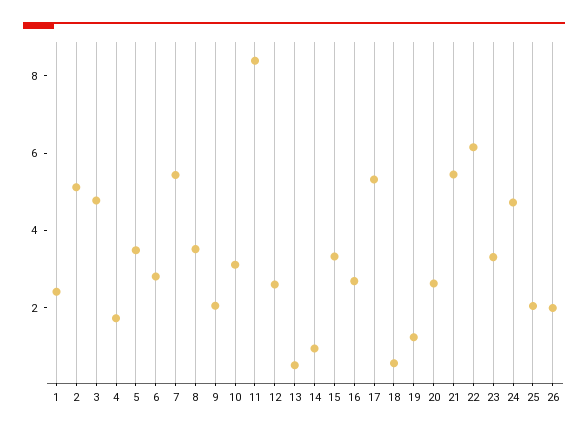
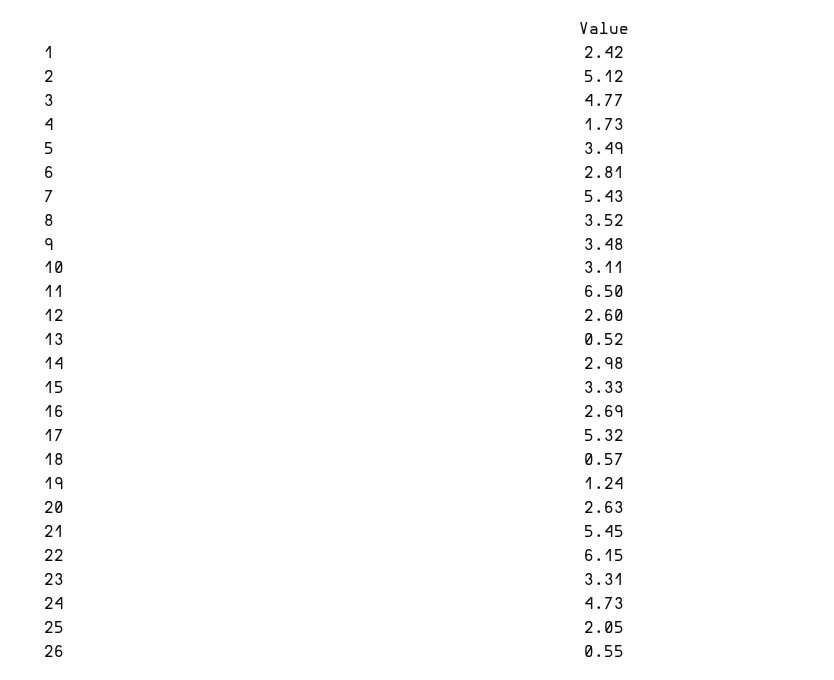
  {
    "1": 2.42,
    "2": 5.12,
    "3": 4.77,
    "4": 1.73,
    "5": 3.49,
    "6": 2.81,
    "7": 5.43,
    "8": 3.52,
-   "9": 2,
+   "9": 3.48,
    "10": 3.11,
-   "11": 8.5,
+   "11": 6.5,
    "12": 2.6,
    "13": 0.52,
-   "14": 1,
+   "14": 2.98,
    "15": 3.33,
    "16": 2.69,
    "17": 5.32,
    "18": 0.57,
    "19": 1.24,
    "20": 2.63,
    "21": 5.45,
    "22": 6.15,
    "23": 3.31,
    "24": 4.73,
    "25": 2.05,
-   "26": 2
+   "26": 0.55
  }

